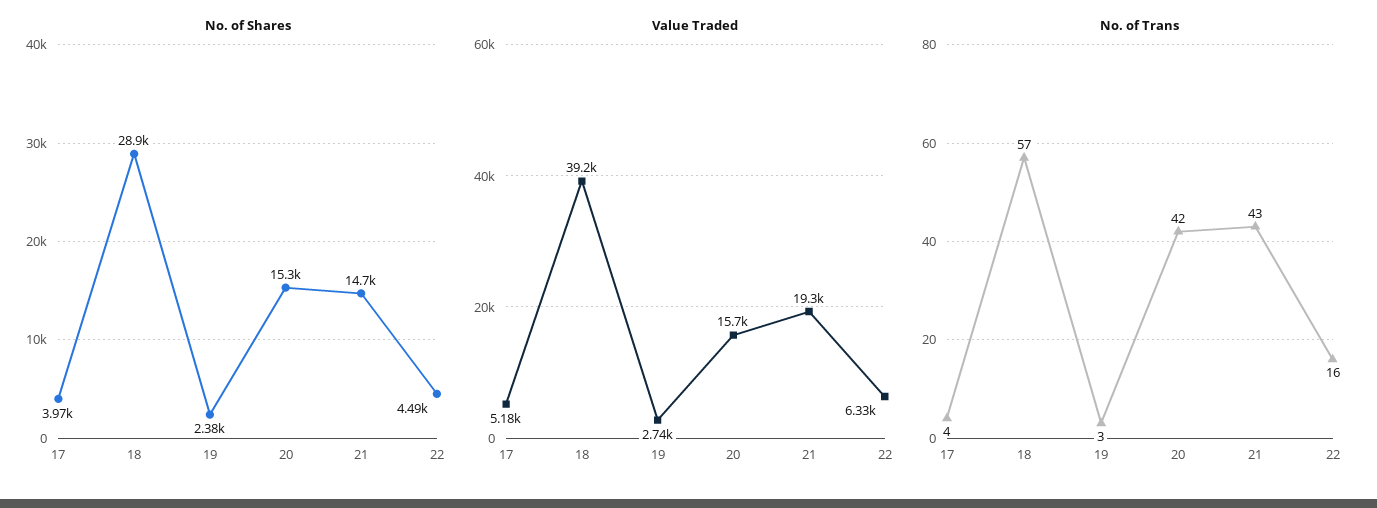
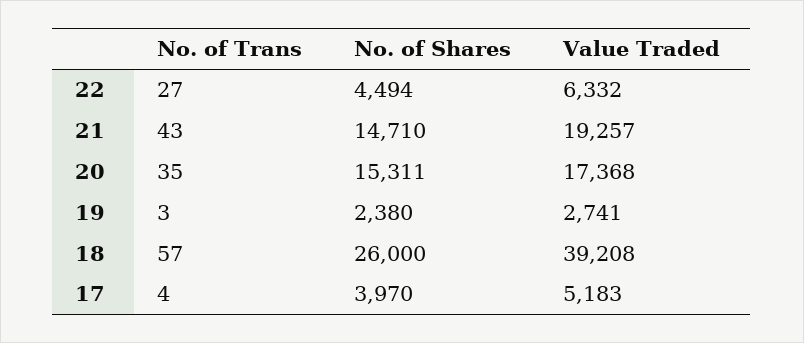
  {
    "No. of Shares": {
      "17": 3970,
-     "18": 28900,
+     "18": 26000,
      "19": 2380,
      "20": 15311,
      "21": 14710,
      "22": 4494
    },
    "Value Traded": {
      "17": 5183,
      "18": 39208,
      "19": 2741,
-     "20": 15700,
+     "20": 17368,
      "21": 19257,
      "22": 6332
    },
    "No. of Trans": {
      "17": 4,
      "18": 57,
      "19": 3,
-     "20": 42,
+     "20": 35,
      "21": 43,
-     "22": 16
+     "22": 27
    }
  }

